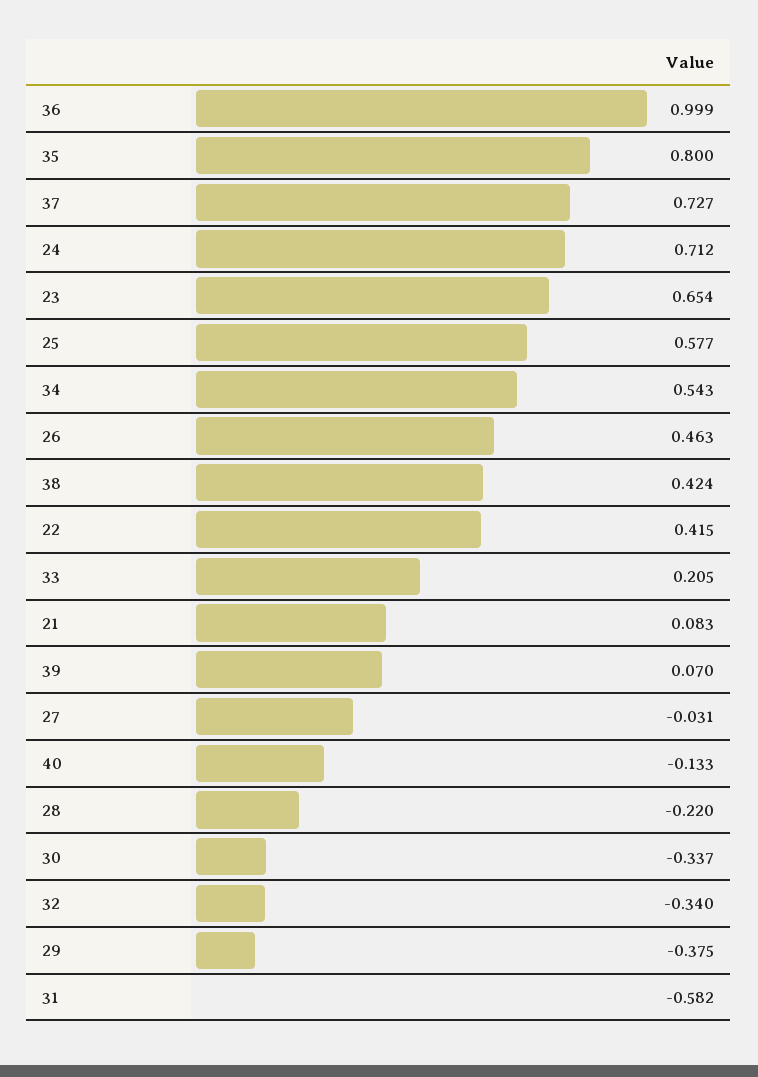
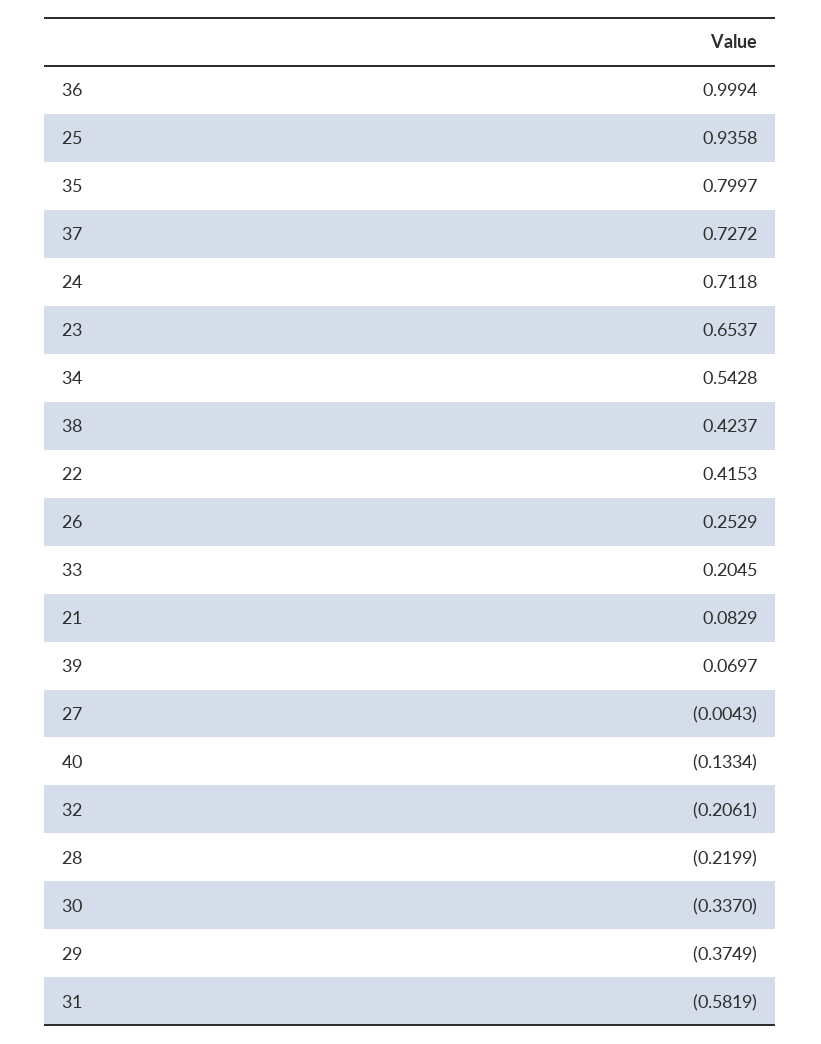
  {
    "36": 0.9994,
    "35": 0.7997,
    "37": 0.7272,
    "24": 0.7118,
    "23": 0.6537,
-   "25": 0.577,
+   "25": 0.9358,
    "34": 0.5428,
-   "26": 0.463,
+   "26": 0.2529,
    "38": 0.4237,
    "22": 0.4153,
    "33": 0.2045,
    "21": 0.0829,
    "39": 0.0697,
-   "27": -0.031,
+   "27": -0.0043,
    "40": -0.1334,
    "28": -0.2199,
    "30": -0.337,
-   "32": -0.34,
+   "32": -0.2061,
    "29": -0.3749,
    "31": -0.5819
  }

